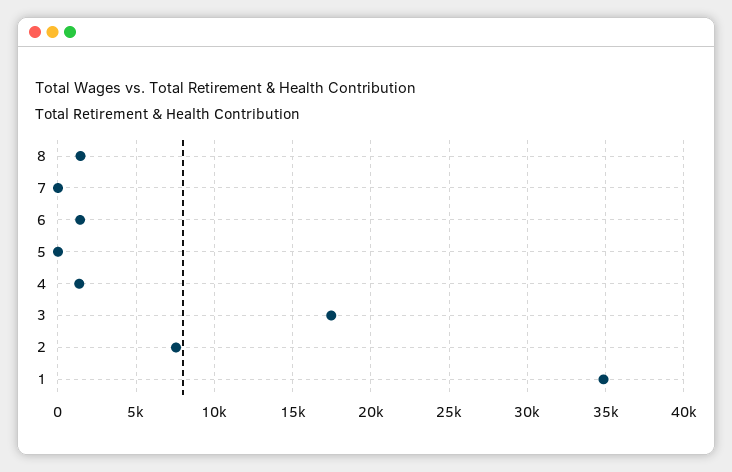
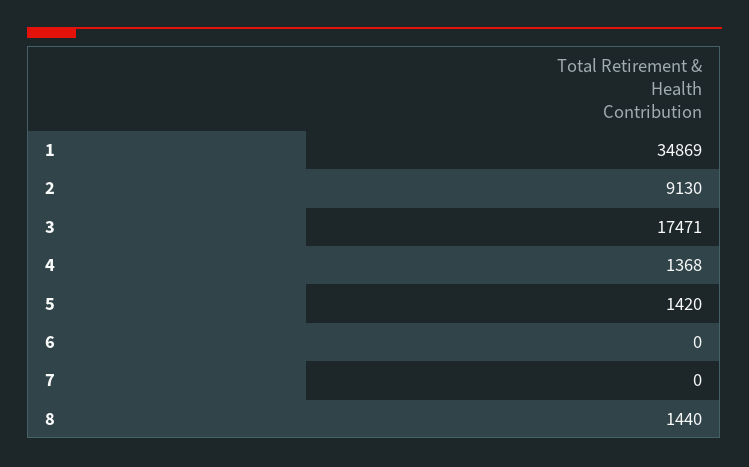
  {
    "8": 1440,
    "7": 0,
-   "6": 1500,
+   "6": 0,
-   "5": 0,
+   "5": 1420,
    "4": 1368,
    "3": 17471,
-   "2": 7500,
+   "2": 9130,
    "1": 34869
  }

